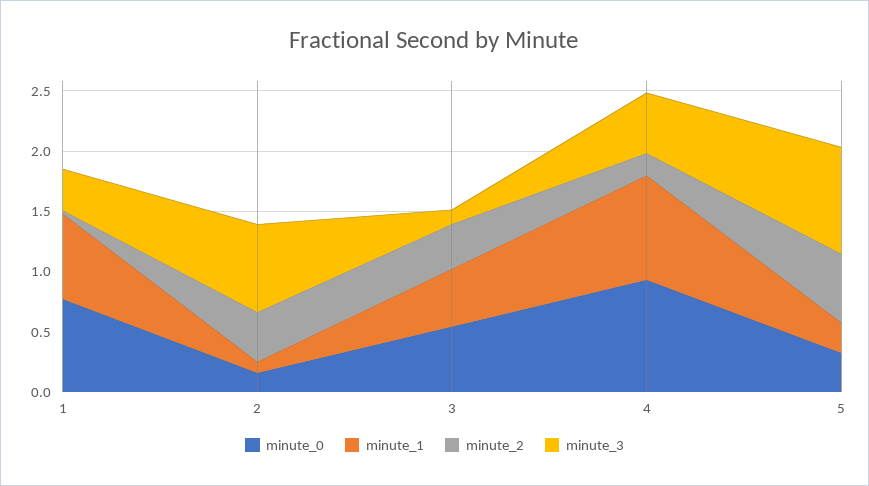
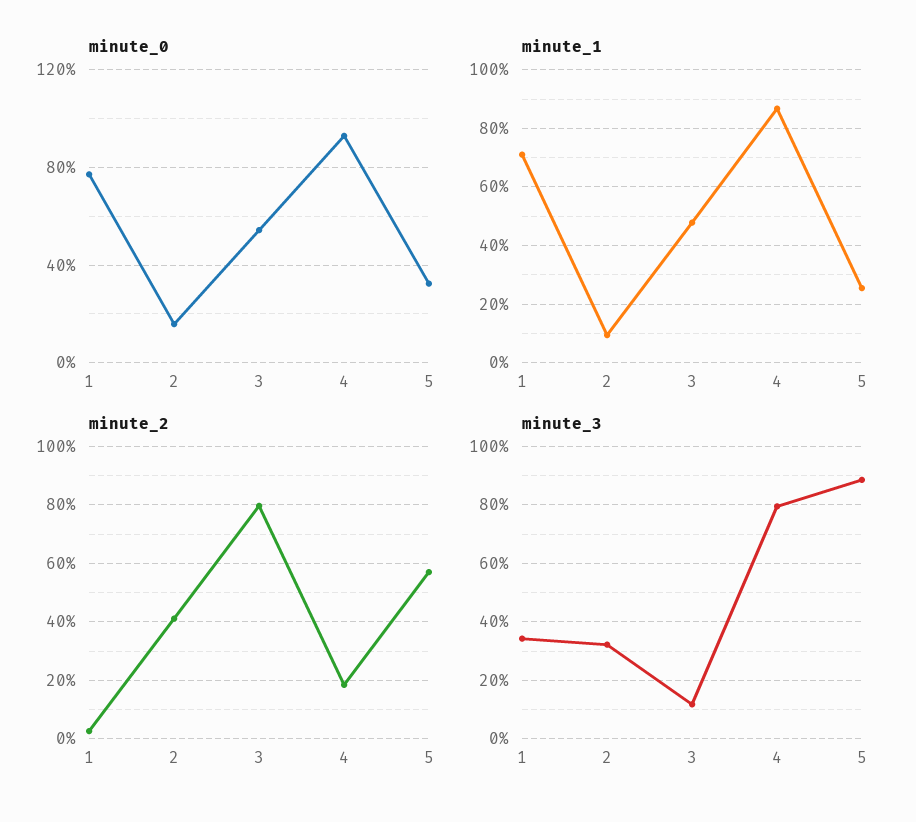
  {
    "minute_0": {
      "1": 0.75,
      "2": 0.15,
      "3": 0.55,
      "4": 0.95,
      "5": 0.3
    },
    "minute_1": {
      "1": 0.7,
      "2": 0.1,
      "3": 0.475,
      "4": 0.875,
      "5": 0.25
    },
    "minute_2": {
      "1": 0.025,
      "2": 0.4,
-     "3": 0.4,
+     "3": 0.8,
      "4": 0.175,
      "5": 0.575
    },
    "minute_3": {
      "1": 0.35,
-     "2": 0.7,
+     "2": 0.325,
      "3": 0.125,
-     "4": 0.5,
+     "4": 0.8,
      "5": 0.875
    }
  }

